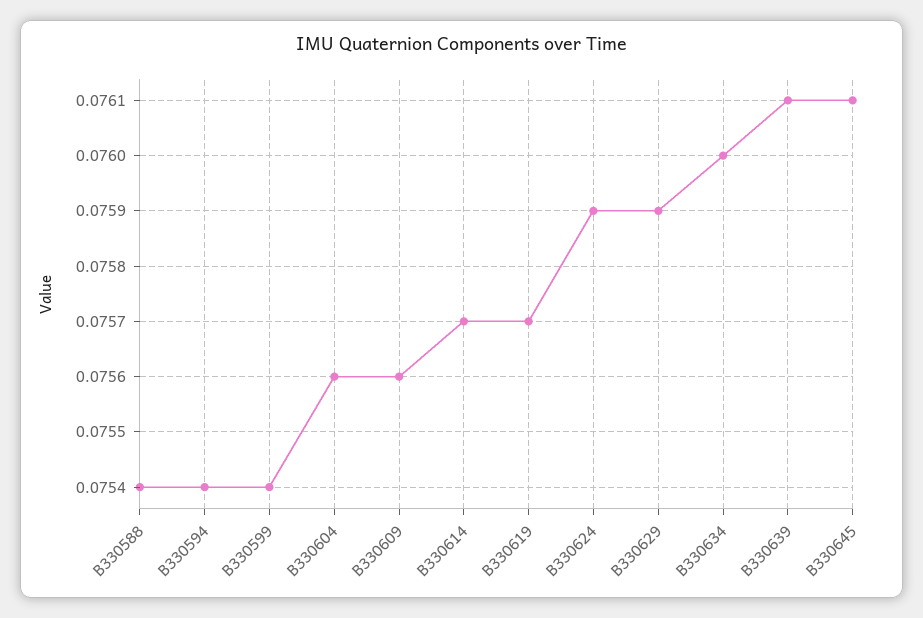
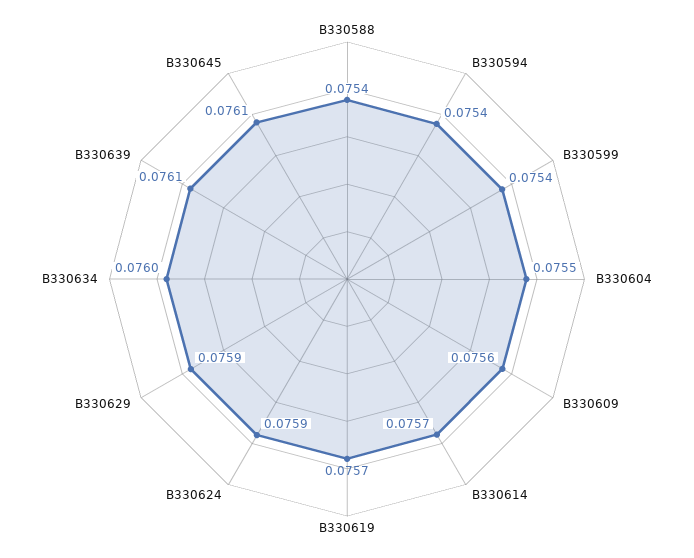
  {
    "B330588": 0.0754,
    "B330594": 0.0754,
    "B330599": 0.0754,
-   "B330604": 0.0756,
+   "B330604": 0.0755,
    "B330609": 0.0756,
    "B330614": 0.0757,
    "B330619": 0.0757,
    "B330624": 0.0759,
    "B330629": 0.0759,
    "B330634": 0.076,
    "B330639": 0.0761,
    "B330645": 0.0761
  }

